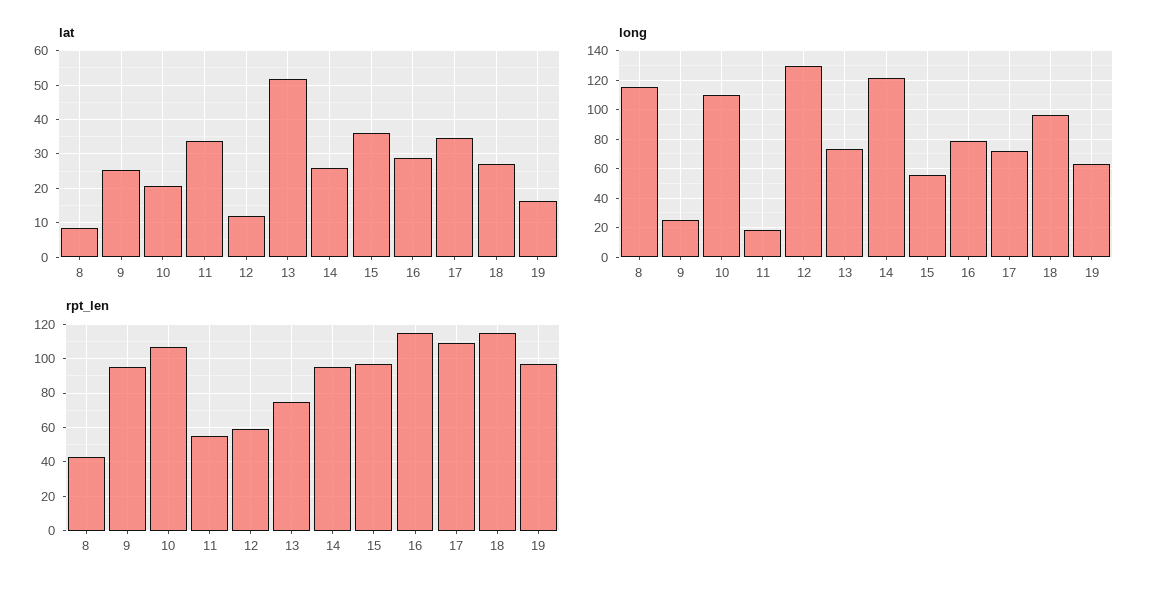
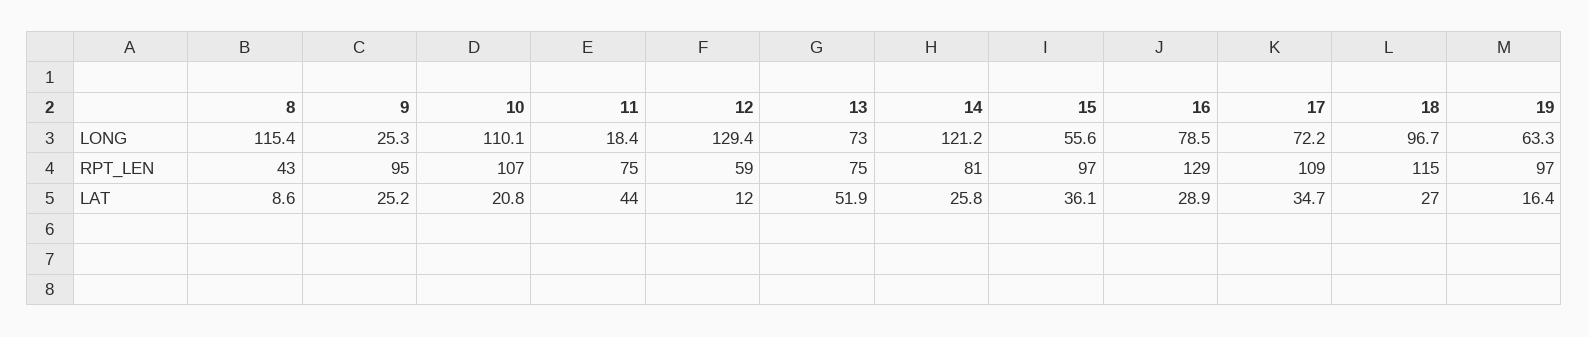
  {
    "lat": {
      "8": 8.6,
      "9": 25.2,
      "10": 20.8,
-     "11": 34,
+     "11": 44,
      "12": 12,
      "13": 51.9,
      "14": 25.8,
      "15": 36.1,
      "16": 28.9,
      "17": 34.7,
      "18": 27,
      "19": 16.4
    },
    "long": {
      "8": 115.4,
      "9": 25.3,
      "10": 110.1,
      "11": 18.4,
      "12": 129.4,
      "13": 73,
      "14": 121.2,
      "15": 55.6,
      "16": 78.5,
      "17": 72.2,
      "18": 96.7,
      "19": 63.3
    },
    "rpt_len": {
      "8": 43,
      "9": 95,
      "10": 107,
-     "11": 55,
+     "11": 75,
      "12": 59,
      "13": 75,
-     "14": 95,
+     "14": 81,
      "15": 97,
-     "16": 115,
+     "16": 129,
      "17": 109,
      "18": 115,
      "19": 97
    }
  }

